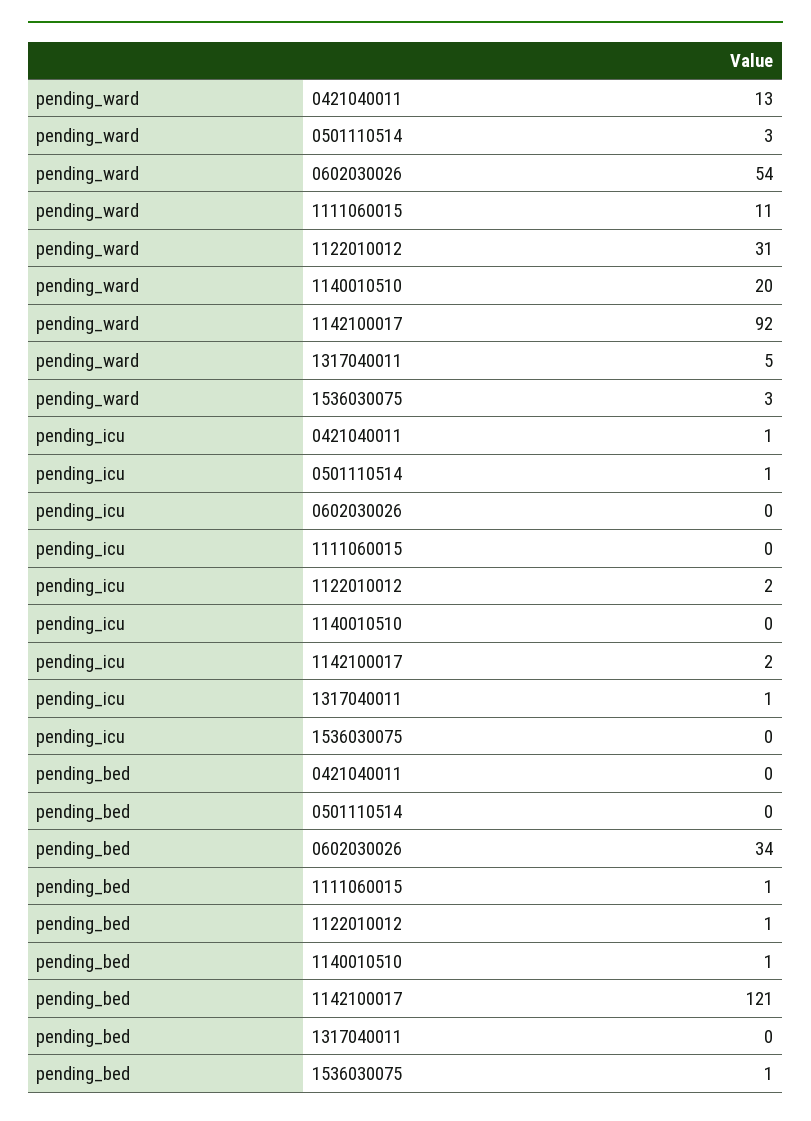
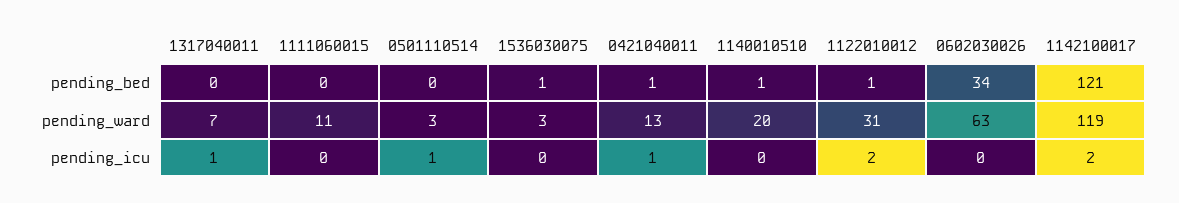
  {
    "pending_ward": {
      "0421040011": 13,
      "0501110514": 3,
-     "0602030026": 54,
+     "0602030026": 63,
      "1111060015": 11,
      "1122010012": 31,
      "1140010510": 20,
-     "1142100017": 92,
+     "1142100017": 119,
-     "1317040011": 5,
+     "1317040011": 7,
      "1536030075": 3
    },
    "pending_icu": {
      "0421040011": 1,
      "0501110514": 1,
      "0602030026": 0,
      "1111060015": 0,
      "1122010012": 2,
      "1140010510": 0,
      "1142100017": 2,
      "1317040011": 1,
      "1536030075": 0
    },
    "pending_bed": {
-     "0421040011": 0,
+     "0421040011": 1,
      "0501110514": 0,
      "0602030026": 34,
-     "1111060015": 1,
+     "1111060015": 0,
      "1122010012": 1,
      "1140010510": 1,
      "1142100017": 121,
      "1317040011": 0,
      "1536030075": 1
    }
  }

